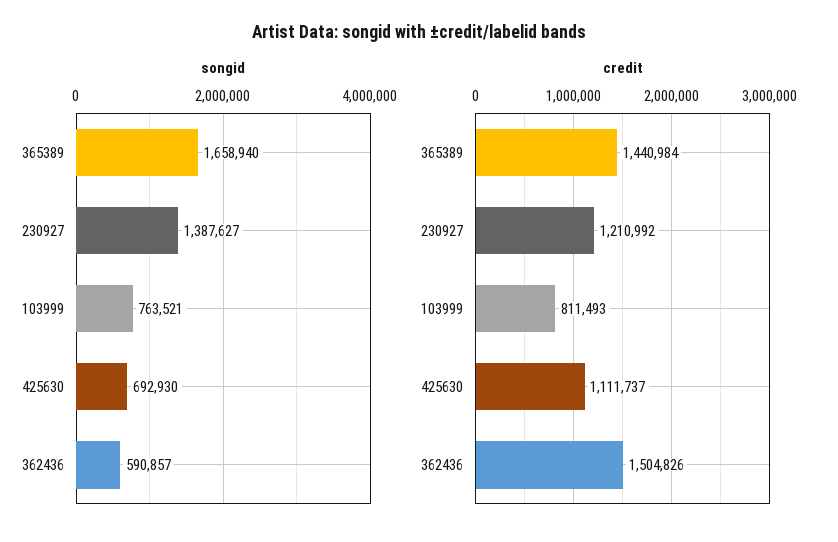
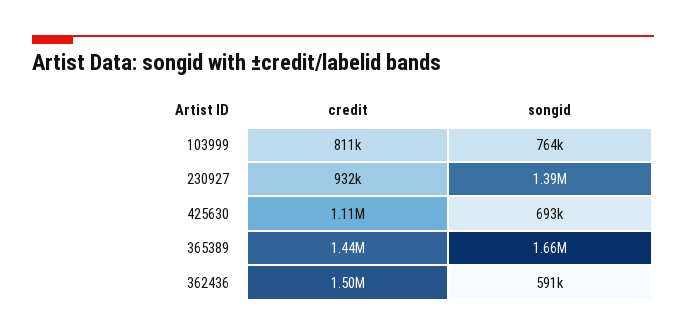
  {
    "songid": {
      "365389": 1658940,
      "230927": 1387627,
      "103999": 763521,
      "425630": 692930,
      "362436": 590857
    },
    "credit": {
      "365389": 1440984,
-     "230927": 1210992,
+     "230927": 932000,
      "103999": 811493,
      "425630": 1111737,
      "362436": 1504826
    }
  }

